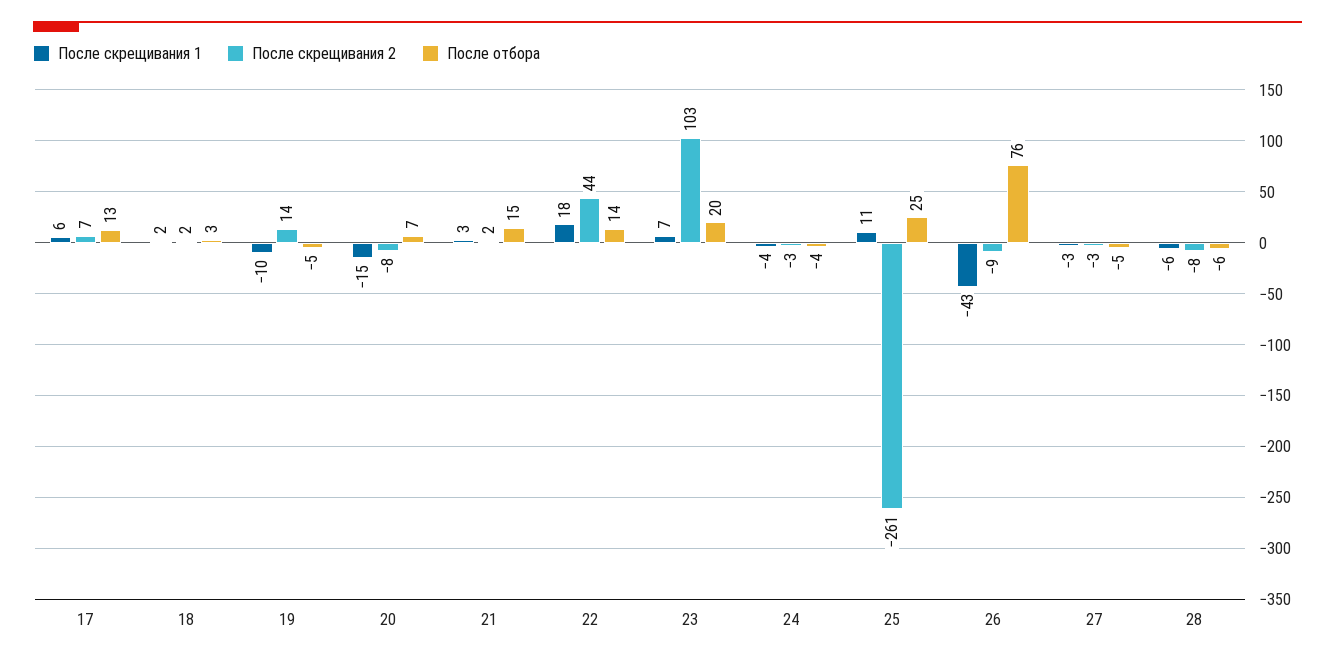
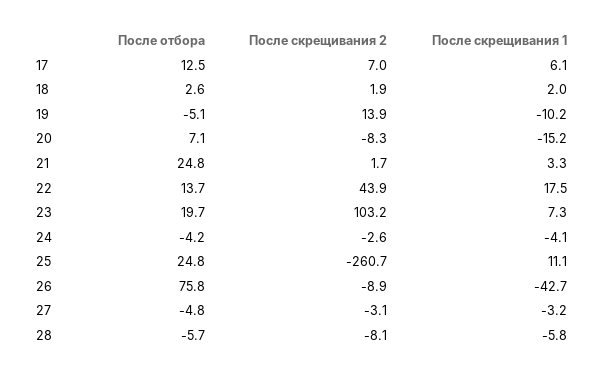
  {
    "После скрещивания 1": {
      "17": 6.1,
      "18": 2,
      "19": -10.2,
      "20": -15.2,
      "21": 3.3,
      "22": 17.5,
      "23": 7.3,
      "24": -4.1,
      "25": 11.1,
      "26": -42.7,
      "27": -3.2,
      "28": -5.8
    },
    "После скрещивания 2": {
      "17": 7,
      "18": 1.9,
      "19": 13.9,
      "20": -8.3,
      "21": 1.7,
      "22": 43.9,
      "23": 103.2,
      "24": -2.6,
      "25": -260.7,
      "26": -8.9,
      "27": -3.1,
      "28": -8.1
    },
    "После отбора": {
      "17": 12.5,
      "18": 2.6,
      "19": -5.1,
      "20": 7.1,
-     "21": 15,
+     "21": 24.8,
      "22": 13.7,
      "23": 19.7,
      "24": -4.2,
      "25": 24.8,
      "26": 75.8,
      "27": -4.8,
      "28": -5.7
    }
  }

